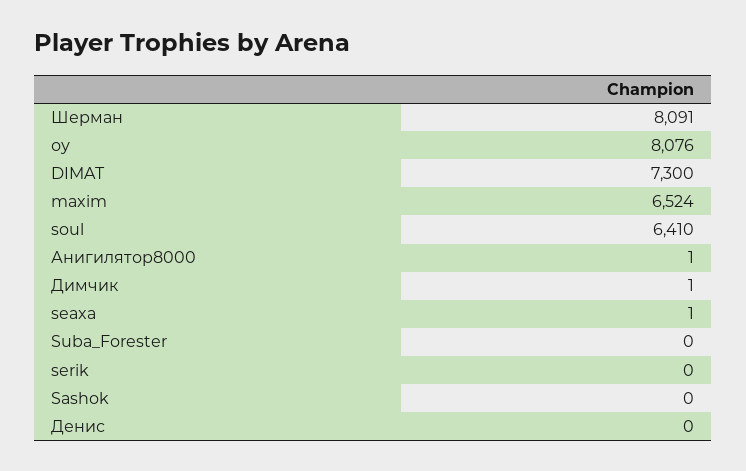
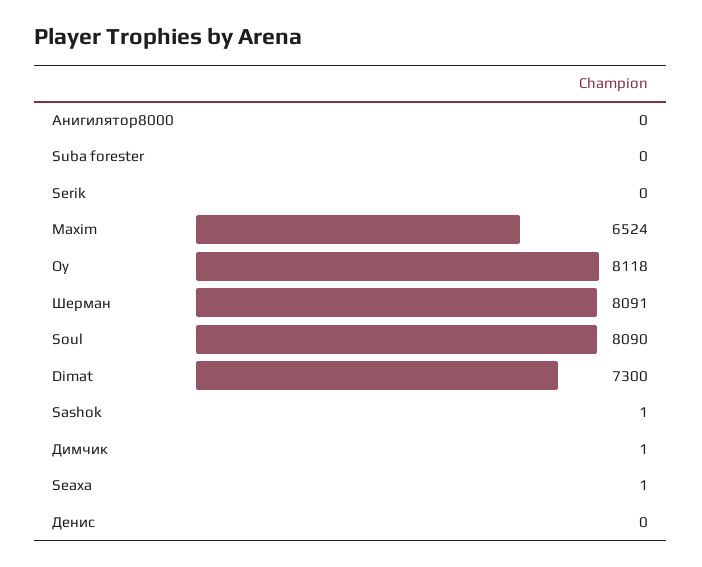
  {
    "Шерман": 8091,
-   "оу": 8076,
+   "оу": 8118,
    "DIMAT": 7300,
    "maxim": 6524,
-   "soul": 6410,
+   "soul": 8090,
-   "Анигилятор8000": 1,
+   "Анигилятор8000": 0,
    "Димчик": 1,
    "seaxa": 1,
    "Suba_Forester": 0,
    "serik": 0,
-   "Sashok": 0,
+   "Sashok": 1,
    "Денис": 0
  }

